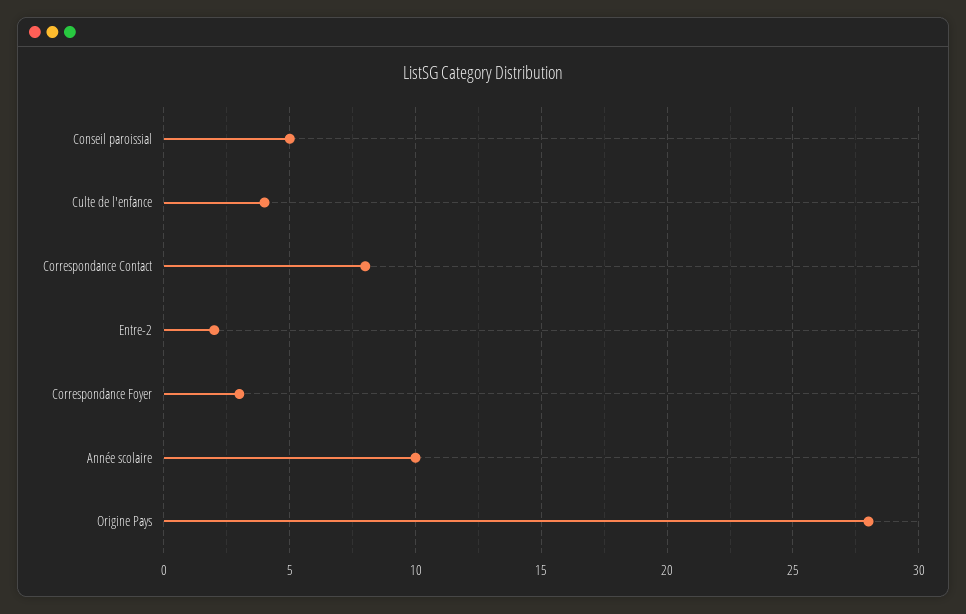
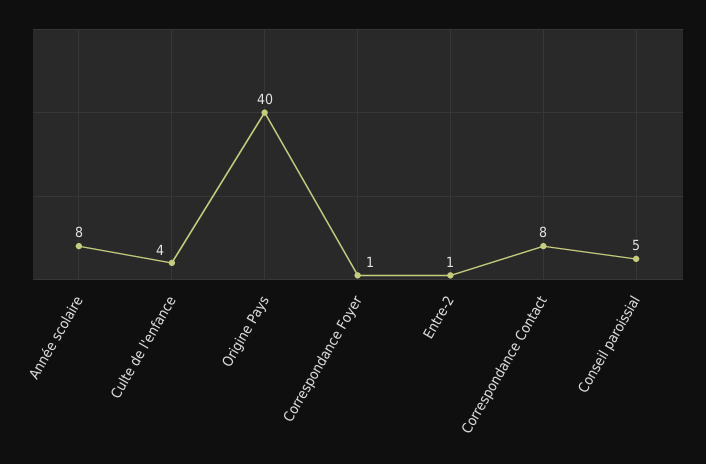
  {
    "Conseil paroissial": 5,
    "Culte de l'enfance": 4,
    "Correspondance Contact": 8,
-   "Entre-2": 2,
+   "Entre-2": 1,
-   "Correspondance Foyer": 3,
+   "Correspondance Foyer": 1,
-   "Année scolaire": 10,
+   "Année scolaire": 8,
-   "Origine Pays": 28
+   "Origine Pays": 40
  }

